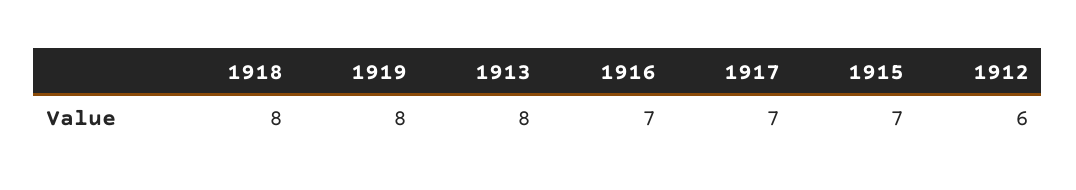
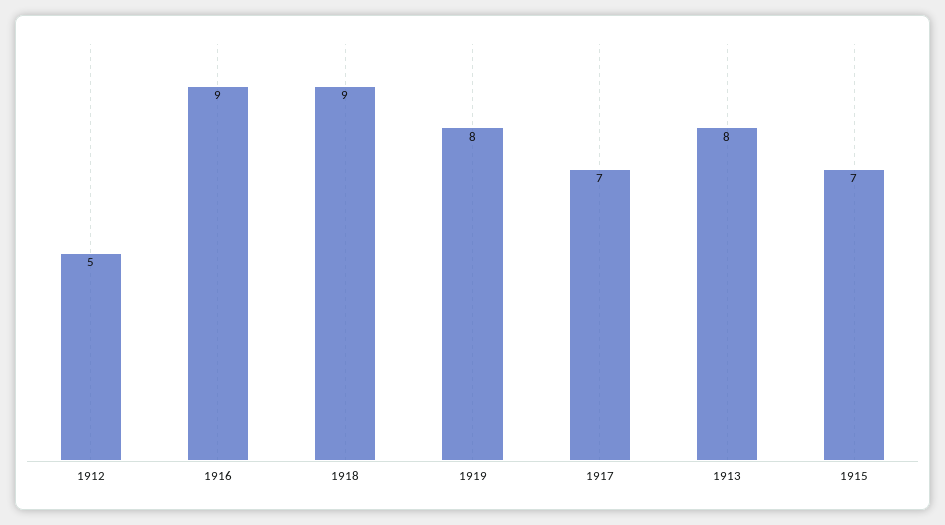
  {
-   "1918": 8,
+   "1918": 9,
    "1919": 8,
    "1913": 8,
-   "1916": 7,
+   "1916": 9,
    "1917": 7,
    "1915": 7,
-   "1912": 6
+   "1912": 5
  }

